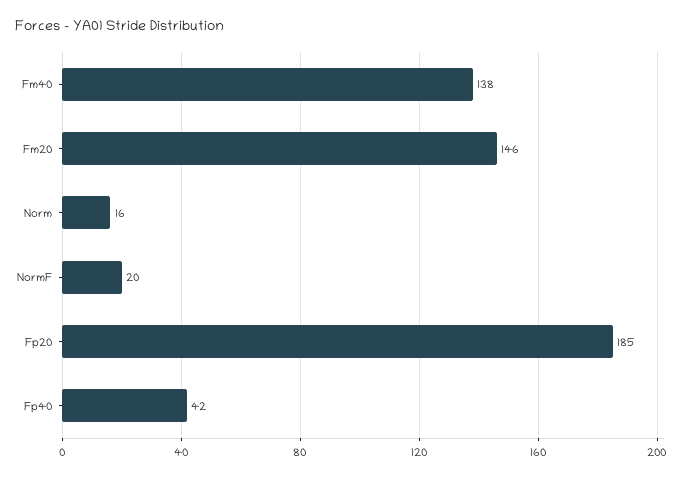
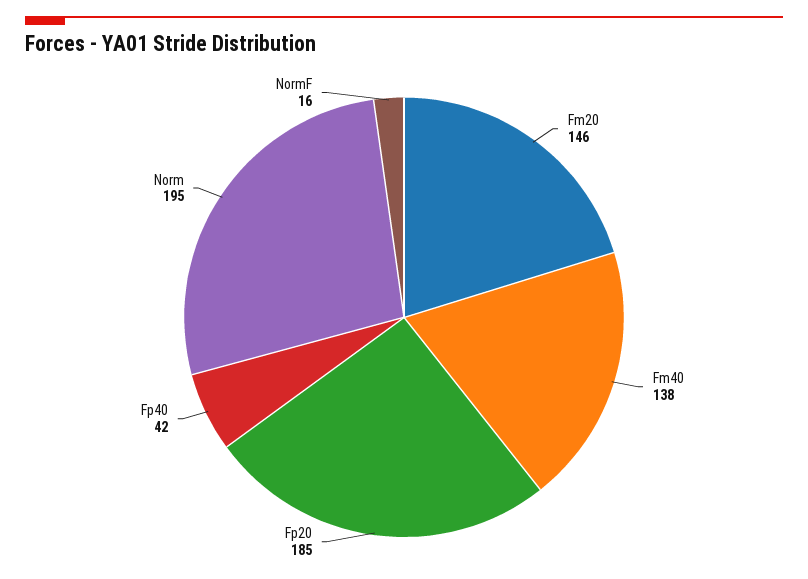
  {
    "Fm40": 138,
    "Fm20": 146,
-   "Norm": 16,
+   "Norm": 195,
-   "NormF": 20,
+   "NormF": 16,
    "Fp20": 185,
    "Fp40": 42
  }

